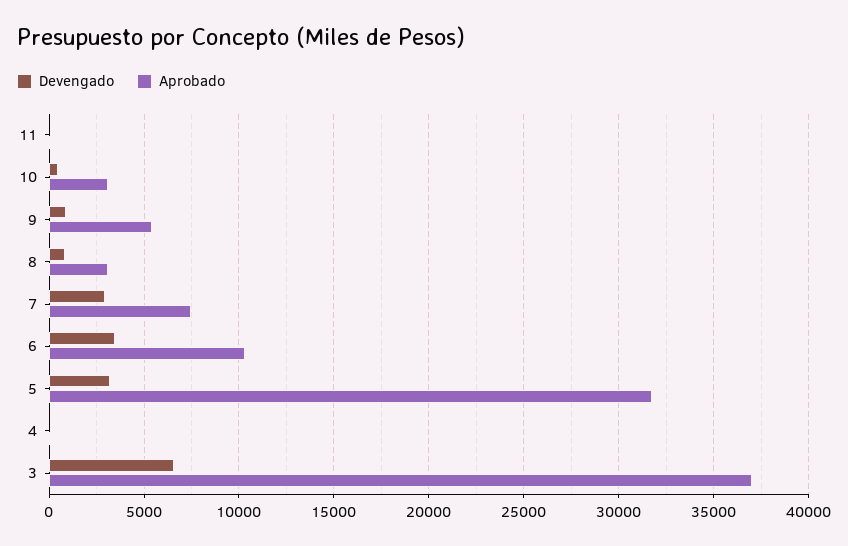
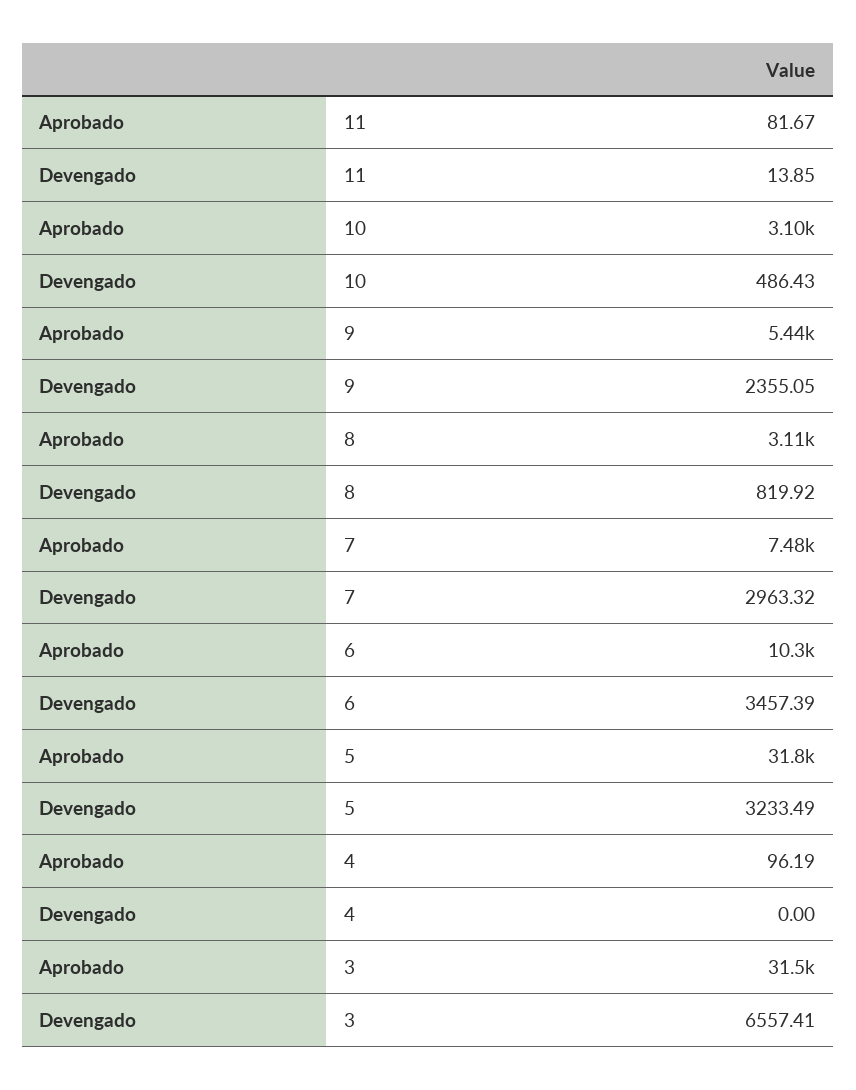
  {
    "Devengado": {
      "11": 13.85,
      "10": 486.43,
-     "9": 1000,
+     "9": 2355.05,
      "8": 819.92,
      "7": 2963.32,
      "6": 3457.39,
      "5": 3233.49,
      "4": 0,
      "3": 6557.41
    },
    "Aprobado": {
      "11": 81.67,
      "10": 3100,
      "9": 5440,
      "8": 3110,
      "7": 7480,
      "6": 10300,
      "5": 31800,
      "4": 96.19,
-     "3": 37000
+     "3": 31500
    }
  }

